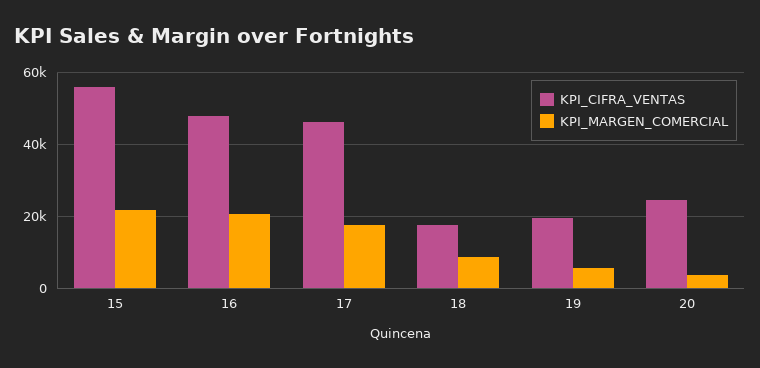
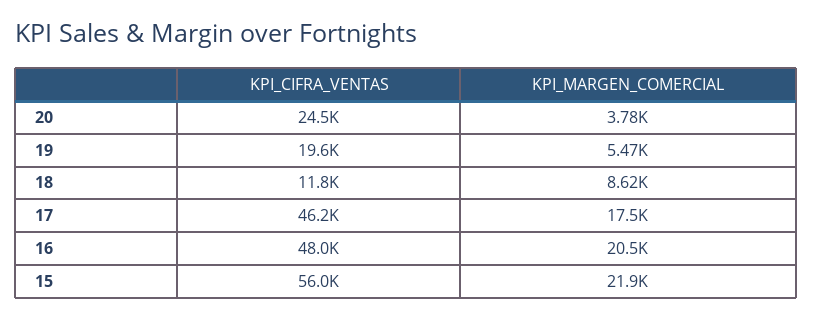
  {
    "KPI_CIFRA_VENTAS": {
      "15": 56000,
      "16": 48000,
      "17": 46200,
-     "18": 18000,
+     "18": 11800,
      "19": 19600,
      "20": 24500
    },
    "KPI_MARGEN_COMERCIAL": {
      "15": 21900,
      "16": 20500,
      "17": 17500,
      "18": 8620,
      "19": 5470,
      "20": 3780
    }
  }

